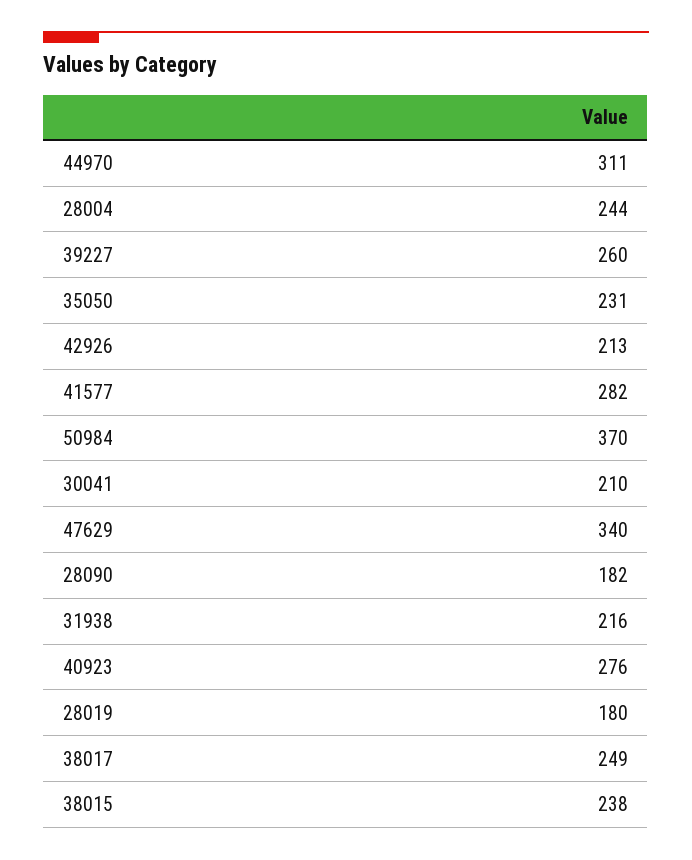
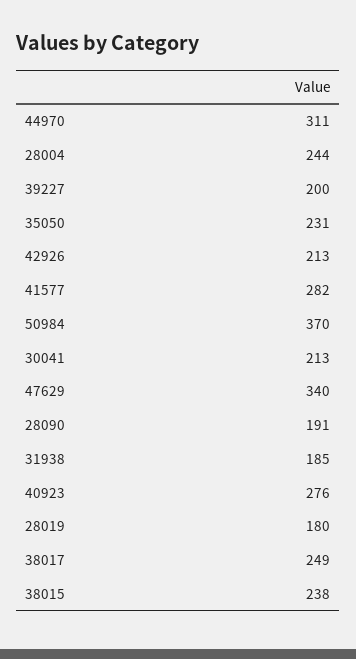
  {
    "44970": 311,
    "28004": 244,
-   "39227": 260,
+   "39227": 200,
    "35050": 231,
    "42926": 213,
    "41577": 282,
    "50984": 370,
-   "30041": 210,
+   "30041": 213,
    "47629": 340,
-   "28090": 182,
+   "28090": 191,
-   "31938": 216,
+   "31938": 185,
    "40923": 276,
    "28019": 180,
    "38017": 249,
    "38015": 238
  }

